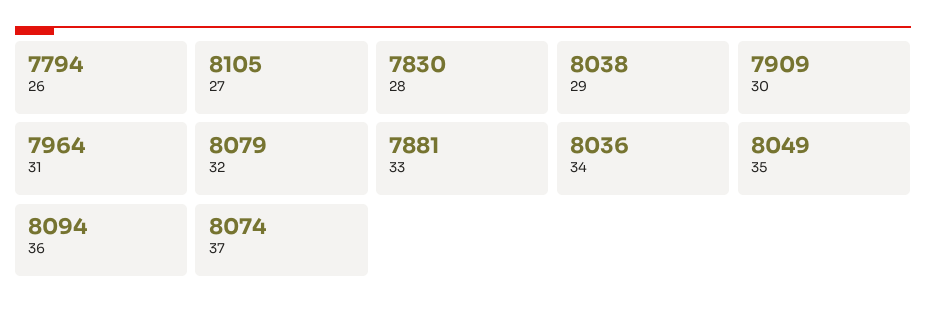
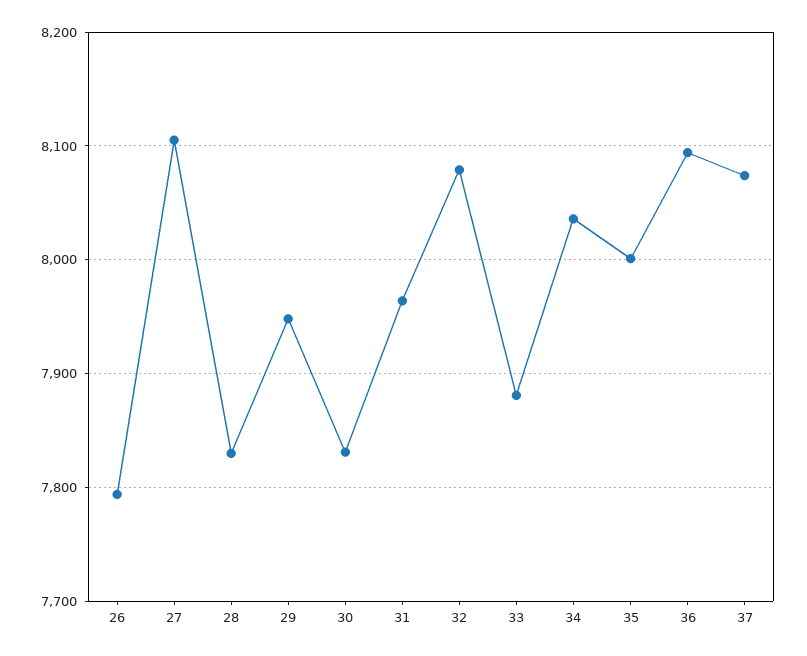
  {
    "26": 7794,
    "27": 8105,
    "28": 7830,
-   "29": 8038,
+   "29": 7950,
-   "30": 7909,
+   "30": 7830,
    "31": 7964,
    "32": 8079,
    "33": 7881,
    "34": 8036,
-   "35": 8049,
+   "35": 8000,
    "36": 8094,
    "37": 8074
  }

